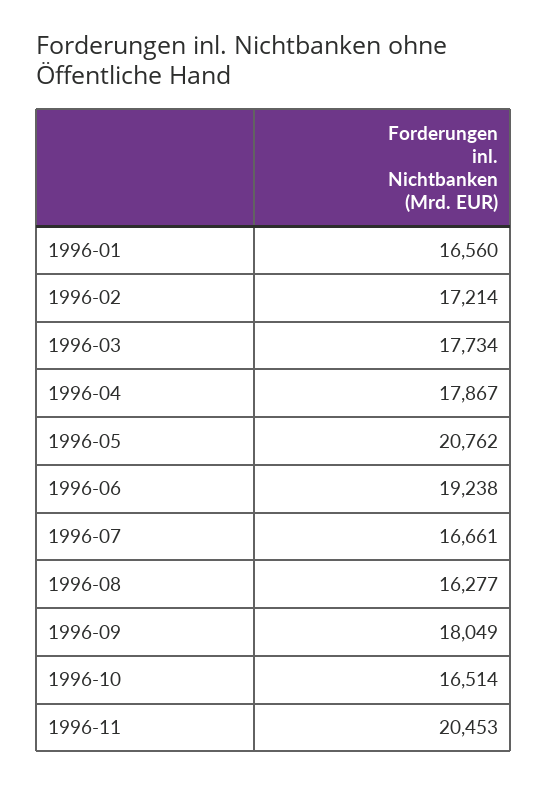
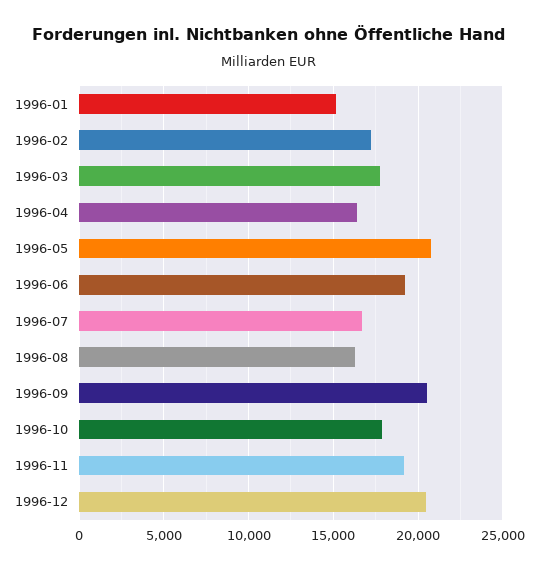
  {
-   "1996-01": 16560,
+   "1996-01": 15000,
    "1996-02": 17214,
    "1996-03": 17734,
-   "1996-04": 17867,
+   "1996-04": 16500,
    "1996-05": 20762,
    "1996-06": 19238,
    "1996-07": 16661,
    "1996-08": 16277,
-   "1996-09": 18049,
+   "1996-09": 20500,
-   "1996-10": 16514,
+   "1996-10": 18000,
-   "1996-11": 20453
+   "1996-11": 19000,
+   "1996-12": 20500
  }

